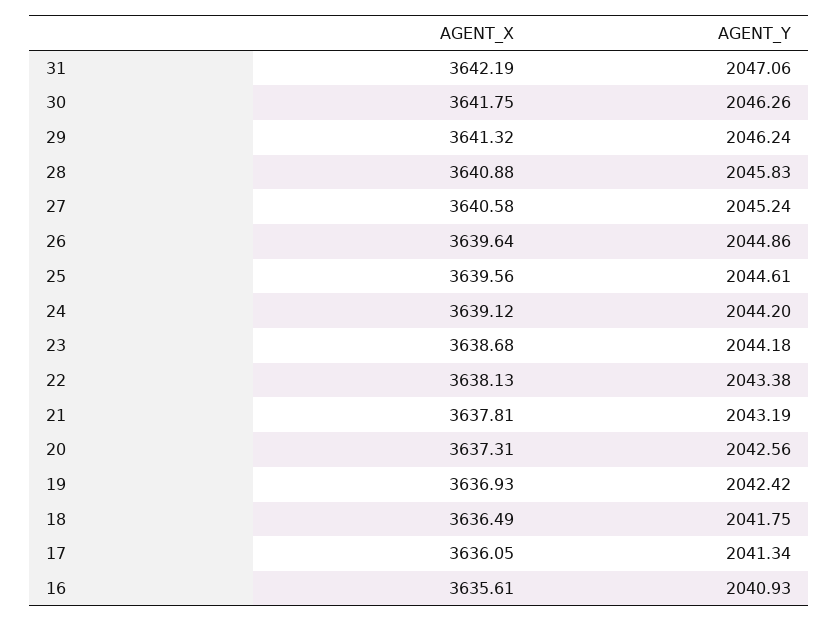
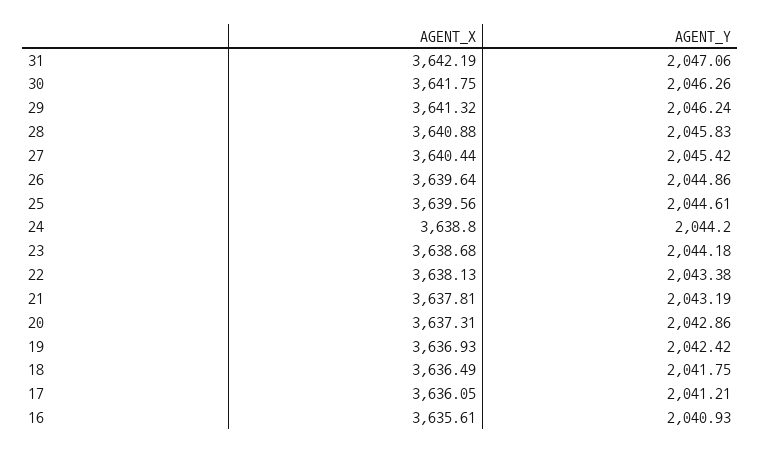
  {
    "AGENT_X": {
      "31": 3642.19,
      "30": 3641.75,
      "29": 3641.32,
      "28": 3640.88,
-     "27": 3640.58,
+     "27": 3640.44,
      "26": 3639.64,
      "25": 3639.56,
-     "24": 3639.12,
+     "24": 3638.8,
      "23": 3638.68,
      "22": 3638.13,
      "21": 3637.81,
      "20": 3637.31,
      "19": 3636.93,
      "18": 3636.49,
      "17": 3636.05,
      "16": 3635.61
    },
    "AGENT_Y": {
      "31": 2047.06,
      "30": 2046.26,
      "29": 2046.24,
      "28": 2045.83,
-     "27": 2045.24,
+     "27": 2045.42,
      "26": 2044.86,
      "25": 2044.61,
      "24": 2044.2,
      "23": 2044.18,
      "22": 2043.38,
      "21": 2043.19,
-     "20": 2042.56,
+     "20": 2042.86,
      "19": 2042.42,
      "18": 2041.75,
-     "17": 2041.34,
+     "17": 2041.21,
      "16": 2040.93
    }
  }

